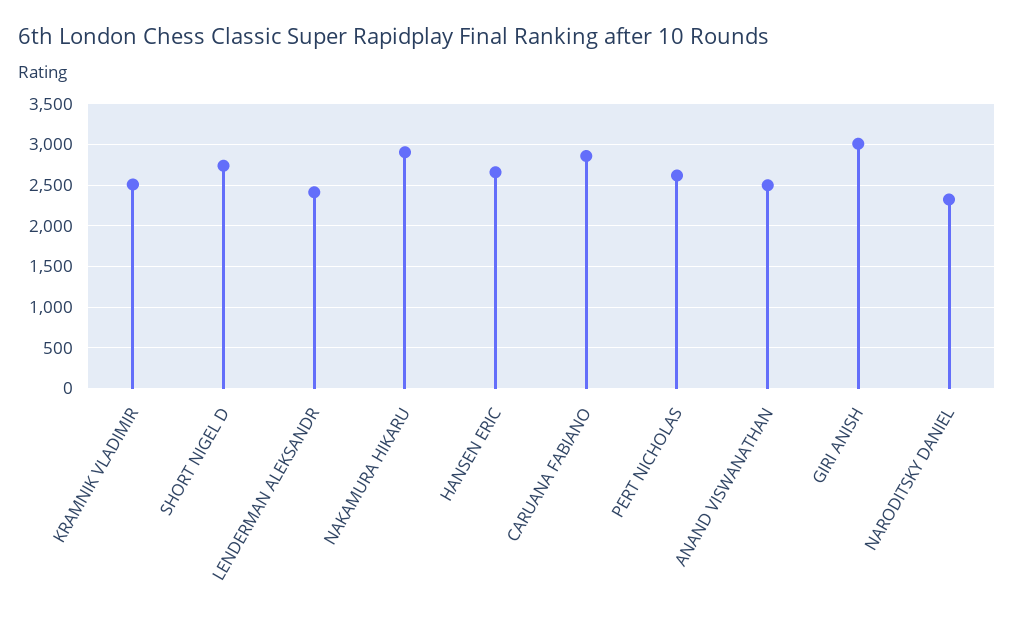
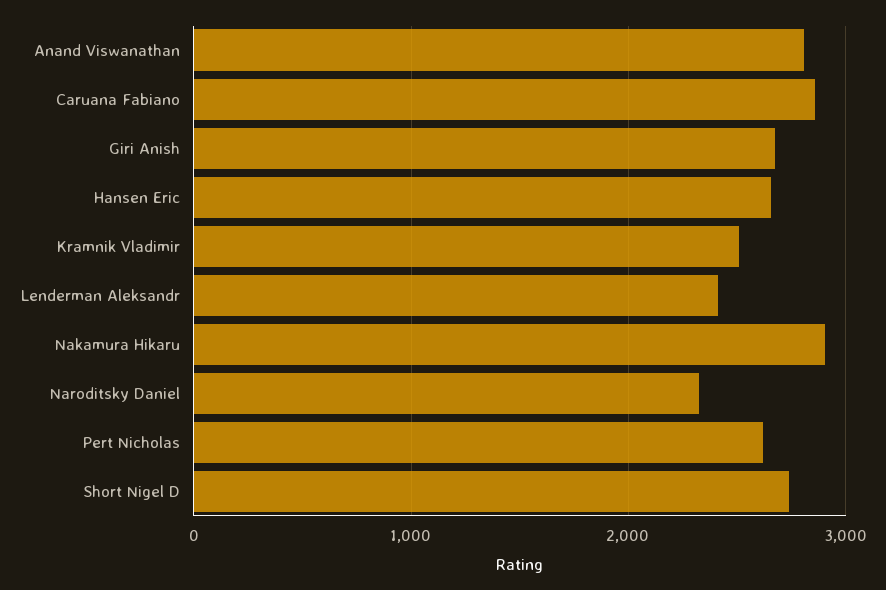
  {
    "KRAMNIK VLADIMIR": 2500,
    "SHORT NIGEL D": 2700,
    "LENDERMAN ALEKSANDR": 2400,
    "NAKAMURA HIKARU": 2900,
    "HANSEN ERIC": 2700,
    "CARUANA FABIANO": 2900,
    "PERT NICHOLAS": 2600,
-   "ANAND VISWANATHAN": 2500,
+   "ANAND VISWANATHAN": 2800,
-   "GIRI ANISH": 3000,
+   "GIRI ANISH": 2700,
    "NARODITSKY DANIEL": 2300
  }

